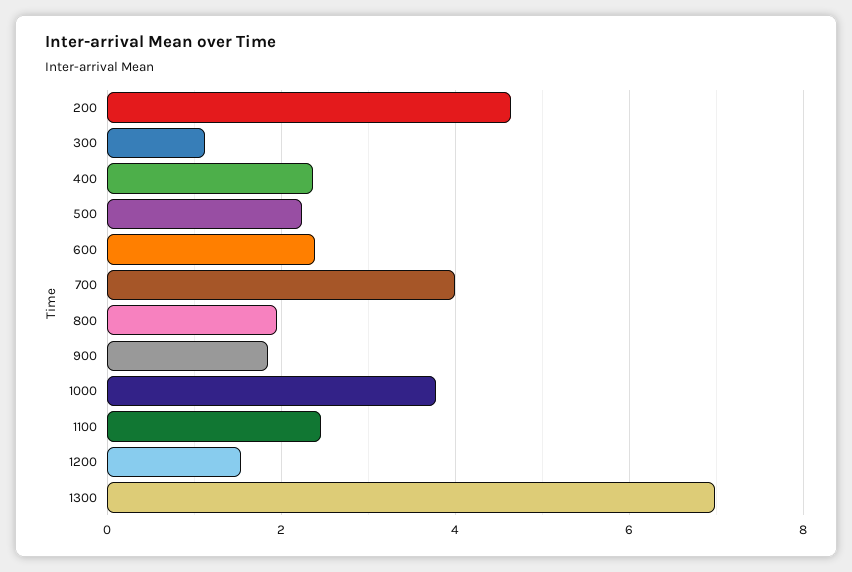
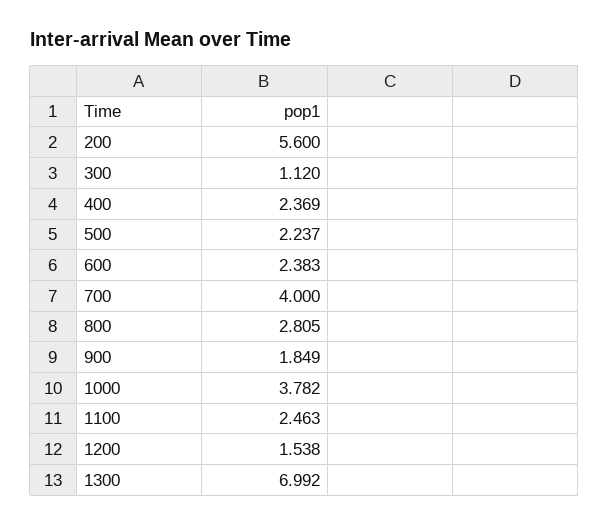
  {
-   "200": 4.6,
+   "200": 5.6,
    "300": 1.12,
    "400": 2.369,
    "500": 2.237,
    "600": 2.383,
    "700": 4,
-   "800": 2,
+   "800": 2.805,
    "900": 1.849,
    "1000": 3.782,
    "1100": 2.463,
    "1200": 1.538,
    "1300": 6.992
  }

